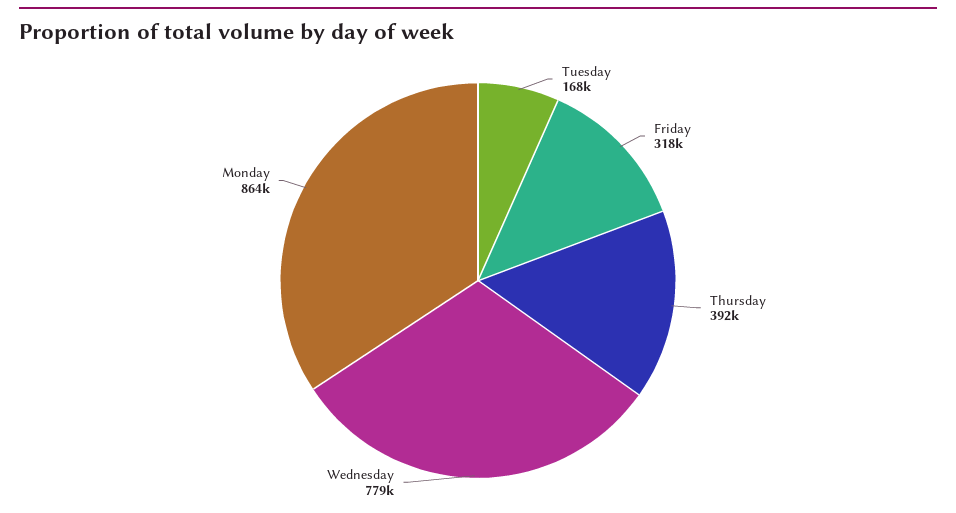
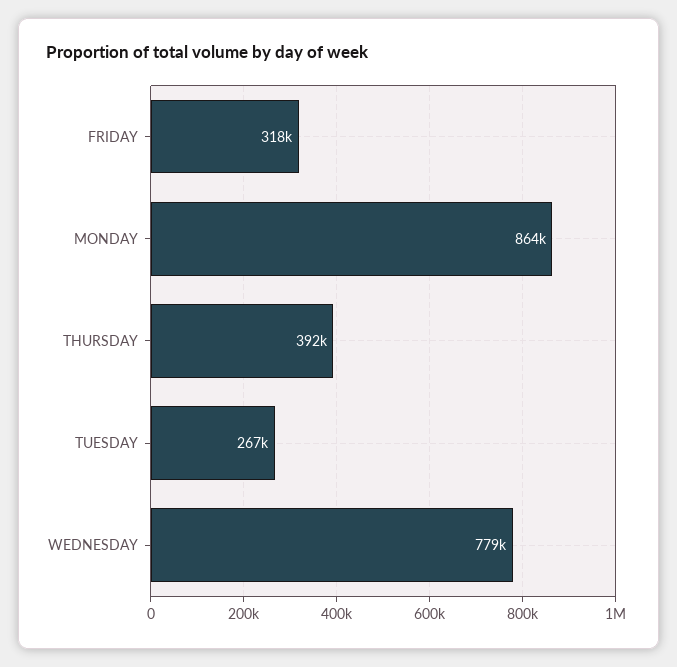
  {
-   "Tuesday": 168000,
+   "Tuesday": 267000,
    "Friday": 318000,
    "Thursday": 392000,
    "Wednesday": 779000,
    "Monday": 864000
  }

